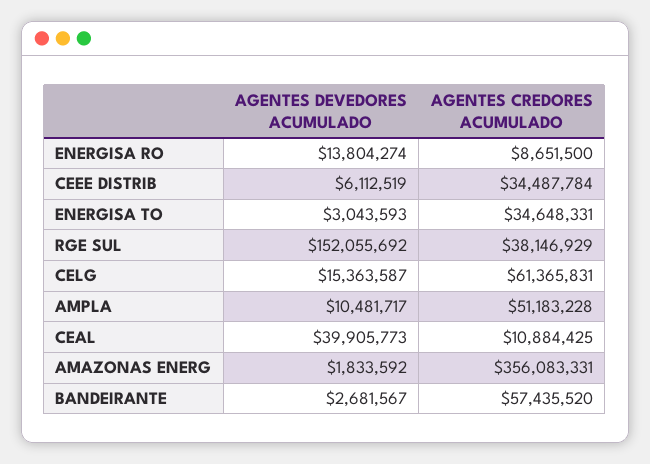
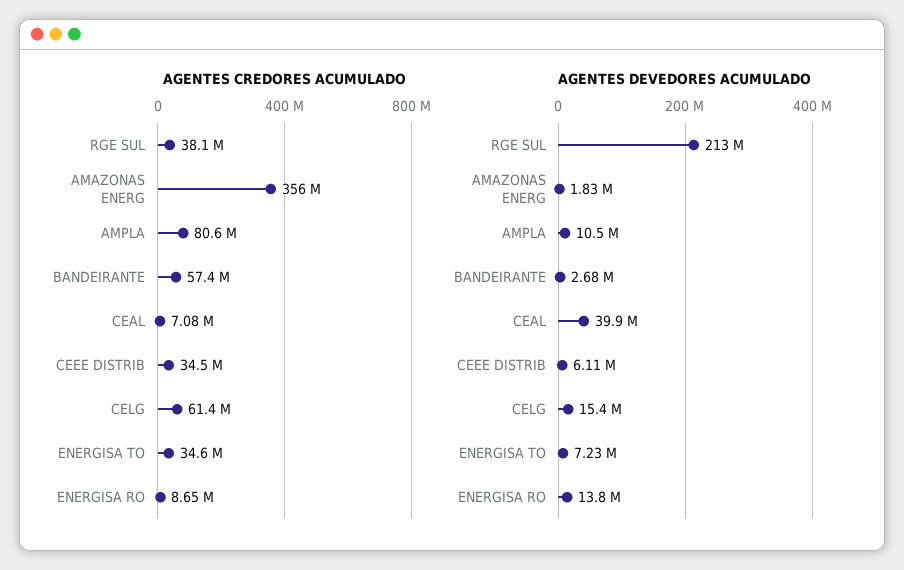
  {
    "AGENTES DEVEDORES ACUMULADO": {
      "ENERGISA RO": 13804274,
      "CEEE DISTRIB": 6112519,
-     "ENERGISA TO": 3043593,
+     "ENERGISA TO": 7230000,
-     "RGE SUL": 152055692,
+     "RGE SUL": 213000000,
      "CELG": 15363587,
      "AMPLA": 10481717,
      "CEAL": 39905773,
      "AMAZONAS ENERG": 1833592,
      "BANDEIRANTE": 2681567
    },
    "AGENTES CREDORES ACUMULADO": {
      "ENERGISA RO": 8651500,
      "CEEE DISTRIB": 34487784,
      "ENERGISA TO": 34648331,
      "RGE SUL": 38146929,
      "CELG": 61365831,
-     "AMPLA": 51183228,
+     "AMPLA": 80600000,
-     "CEAL": 10884425,
+     "CEAL": 7080000,
      "AMAZONAS ENERG": 356083331,
      "BANDEIRANTE": 57435520
    }
  }

